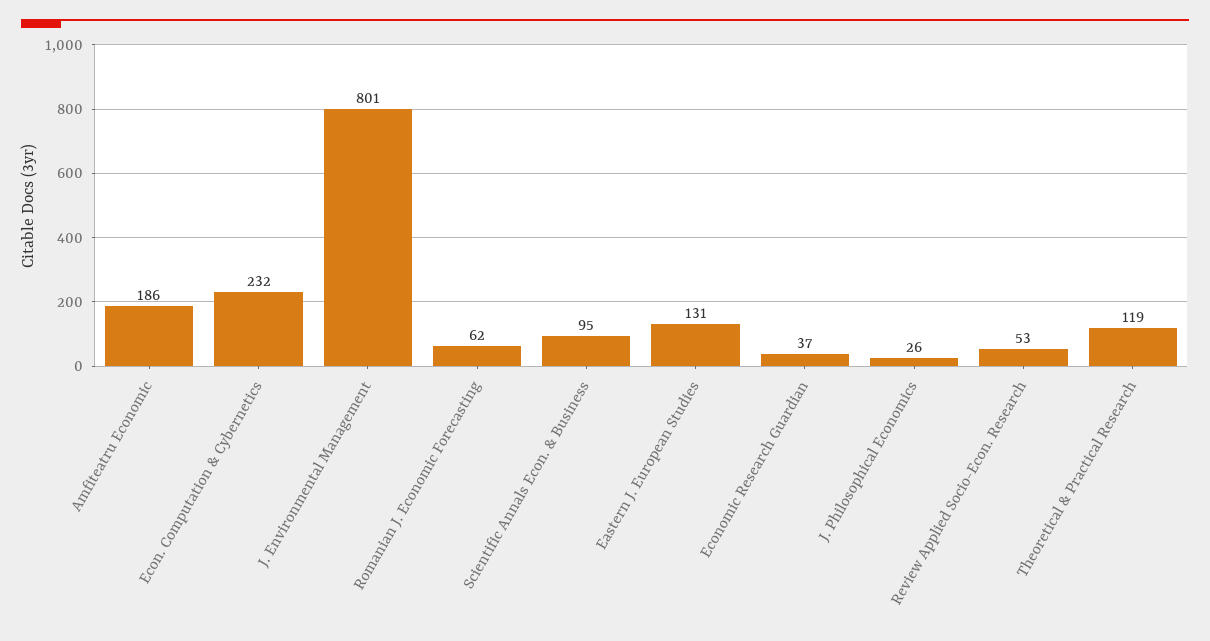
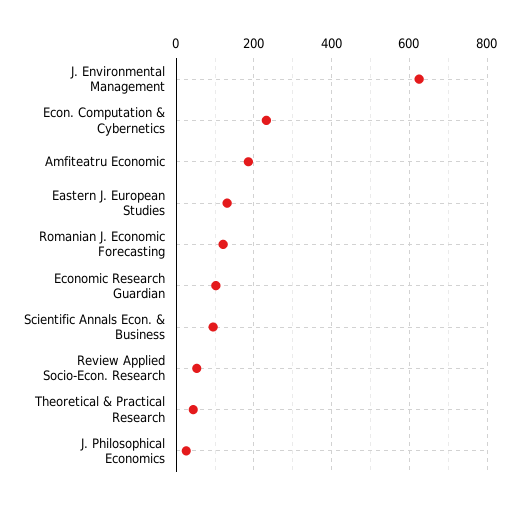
  {
    "Amfiteatru Economic": 186,
    "Econ. Computation & Cybernetics": 232,
-   "J. Environmental Management": 801,
+   "J. Environmental Management": 620,
-   "Romanian J. Economic Forecasting": 62,
+   "Romanian J. Economic Forecasting": 120,
    "Scientific Annals Econ. & Business": 95,
    "Eastern J. European Studies": 131,
-   "Economic Research Guardian": 37,
+   "Economic Research Guardian": 100,
    "J. Philosophical Economics": 26,
    "Review Applied Socio-Econ. Research": 53,
-   "Theoretical & Practical Research": 119
+   "Theoretical & Practical Research": 40
  }

